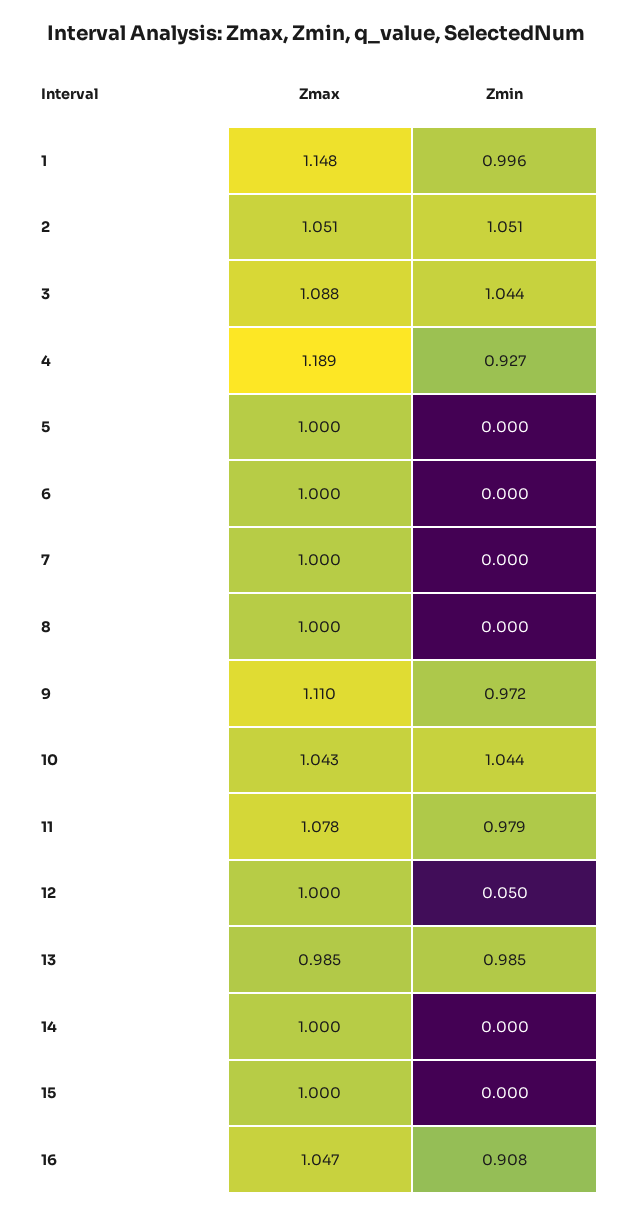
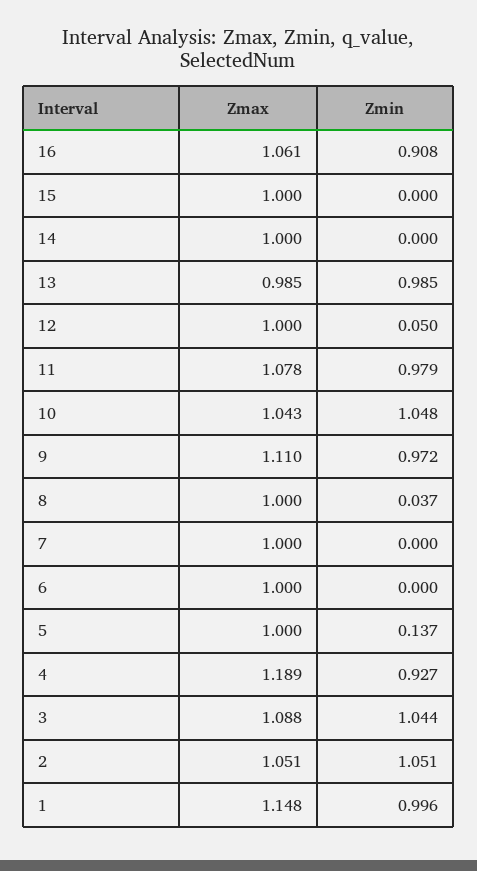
  {
    "Zmax": {
      "1": 1.148,
      "2": 1.051,
      "3": 1.088,
      "4": 1.189,
      "5": 1,
      "6": 1,
      "7": 1,
      "8": 1,
      "9": 1.11,
      "10": 1.043,
      "11": 1.078,
      "12": 1,
      "13": 0.985,
      "14": 1,
      "15": 1,
-     "16": 1.047
+     "16": 1.061
    },
    "Zmin": {
      "1": 0.996,
      "2": 1.051,
      "3": 1.044,
      "4": 0.927,
-     "5": 0,
+     "5": 0.137,
      "6": 0,
      "7": 0,
-     "8": 0,
+     "8": 0.037,
      "9": 0.972,
-     "10": 1.044,
+     "10": 1.048,
      "11": 0.979,
      "12": 0.05,
      "13": 0.985,
      "14": 0,
      "15": 0,
      "16": 0.908
    }
  }

